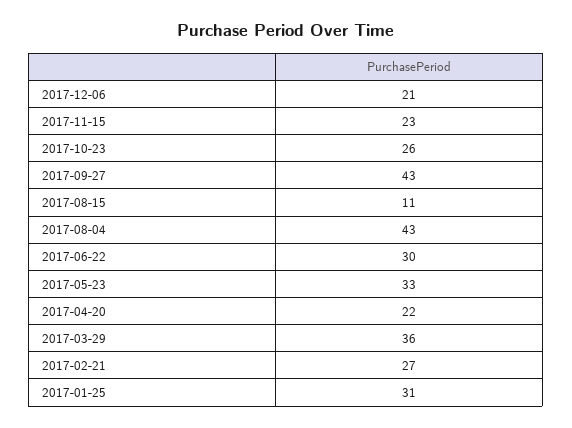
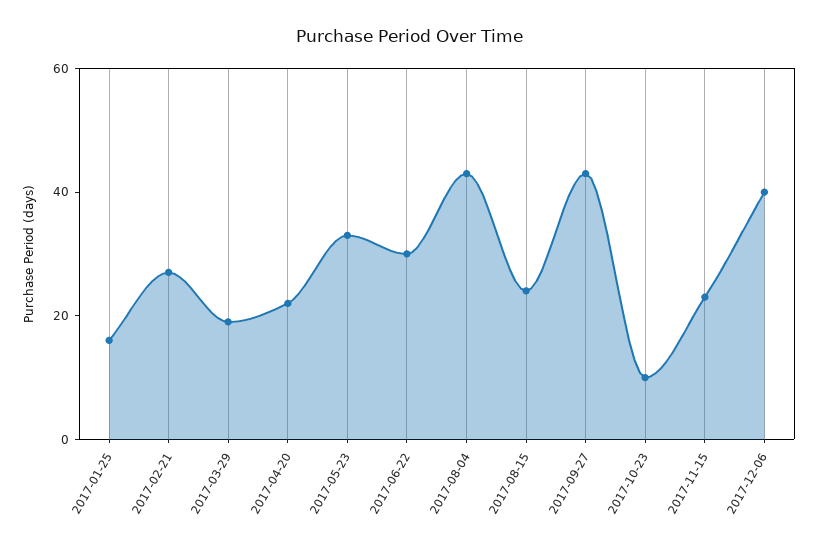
  {
-   "2017-12-06": 21,
+   "2017-12-06": 40,
    "2017-11-15": 23,
-   "2017-10-23": 26,
+   "2017-10-23": 10,
    "2017-09-27": 43,
-   "2017-08-15": 11,
+   "2017-08-15": 25,
    "2017-08-04": 43,
    "2017-06-22": 30,
    "2017-05-23": 33,
    "2017-04-20": 22,
-   "2017-03-29": 36,
+   "2017-03-29": 20,
    "2017-02-21": 27,
-   "2017-01-25": 31
+   "2017-01-25": 15
  }

